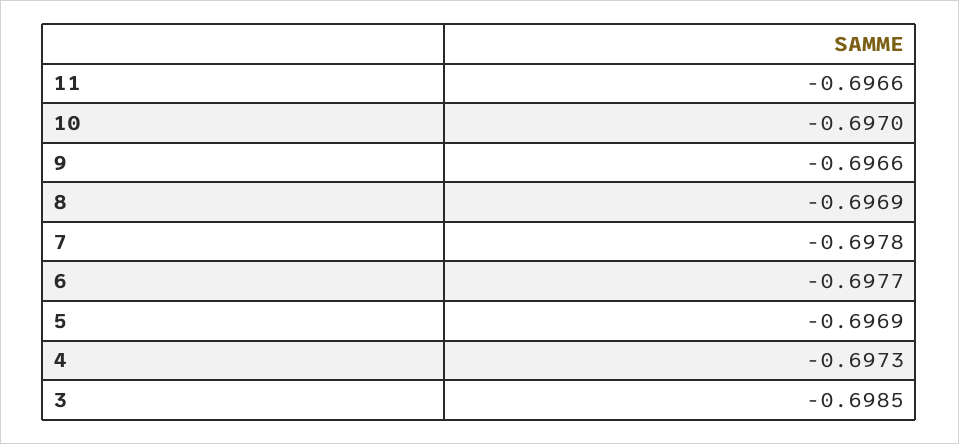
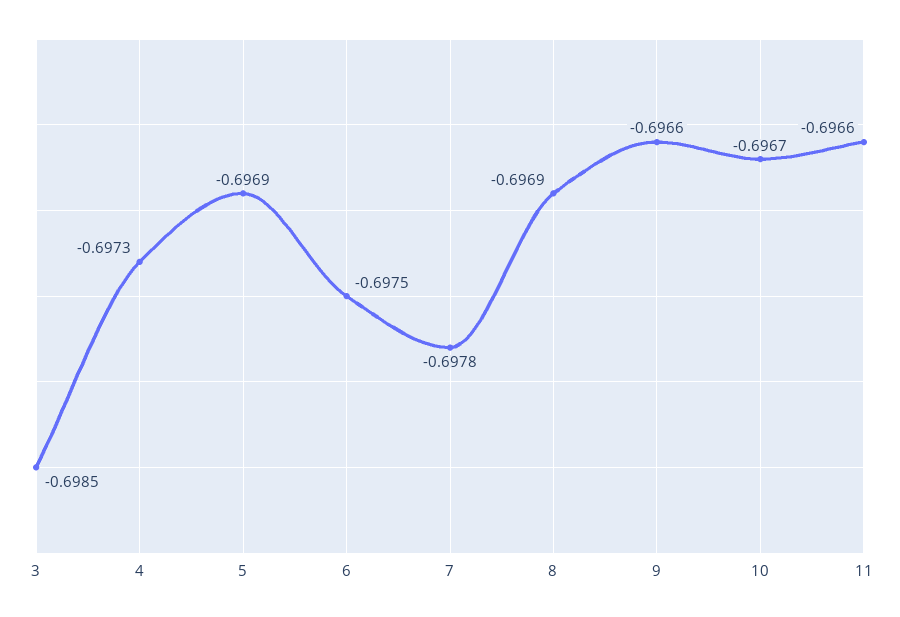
  {
    "11": -0.6966,
-   "10": -0.697,
+   "10": -0.6967,
    "9": -0.6966,
    "8": -0.6969,
    "7": -0.6978,
-   "6": -0.6977,
+   "6": -0.6975,
    "5": -0.6969,
    "4": -0.6973,
    "3": -0.6985
  }

